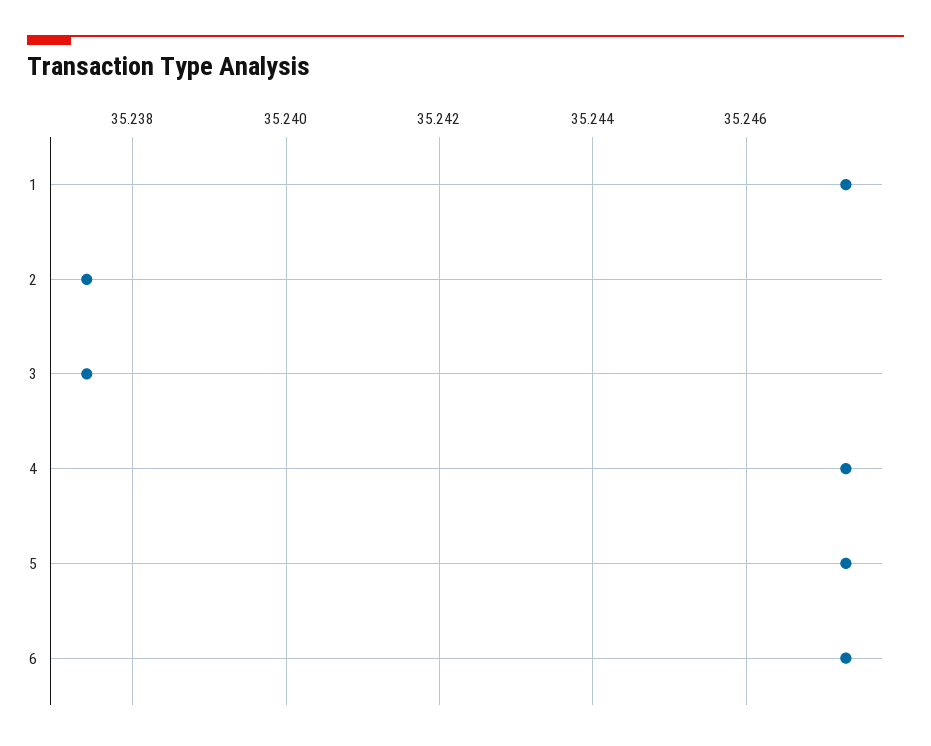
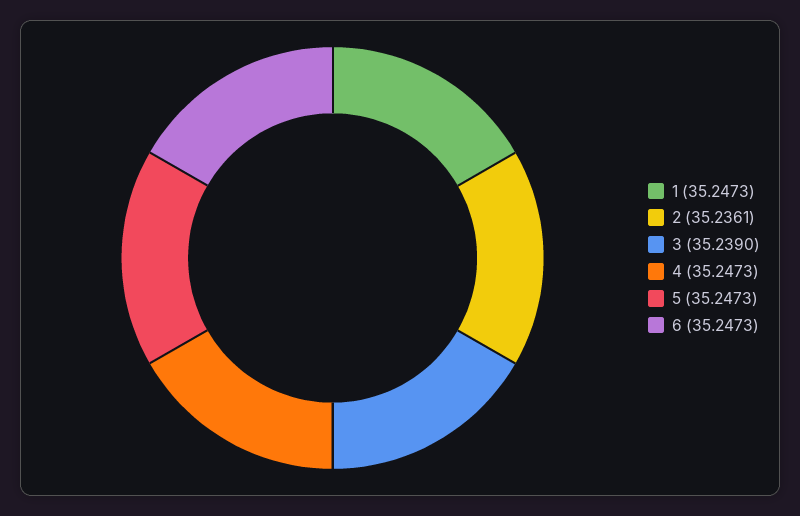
  {
    "1": 35.2473,
-   "2": 35.2375,
+   "2": 35.2361,
-   "3": 35.2375,
+   "3": 35.239,
    "4": 35.2473,
    "5": 35.2473,
    "6": 35.2473
  }

